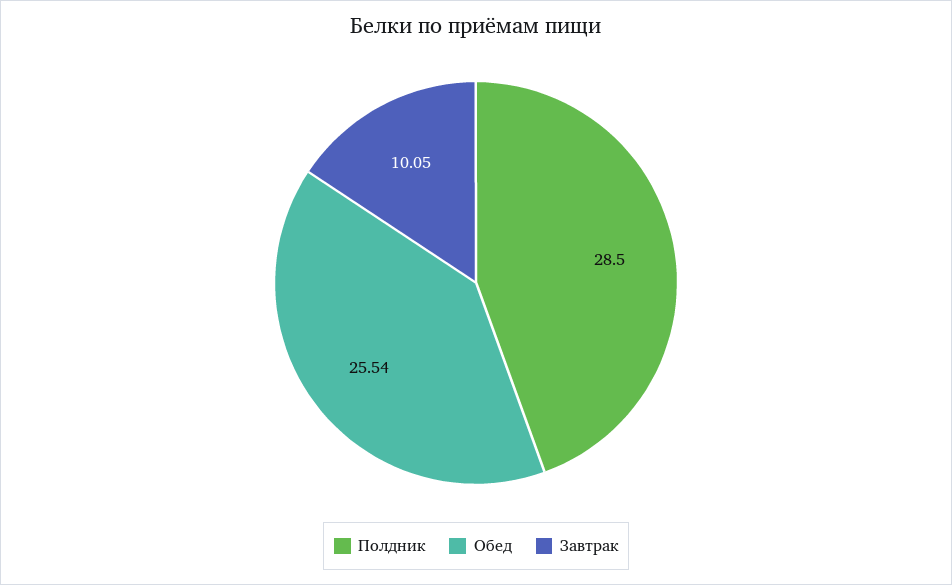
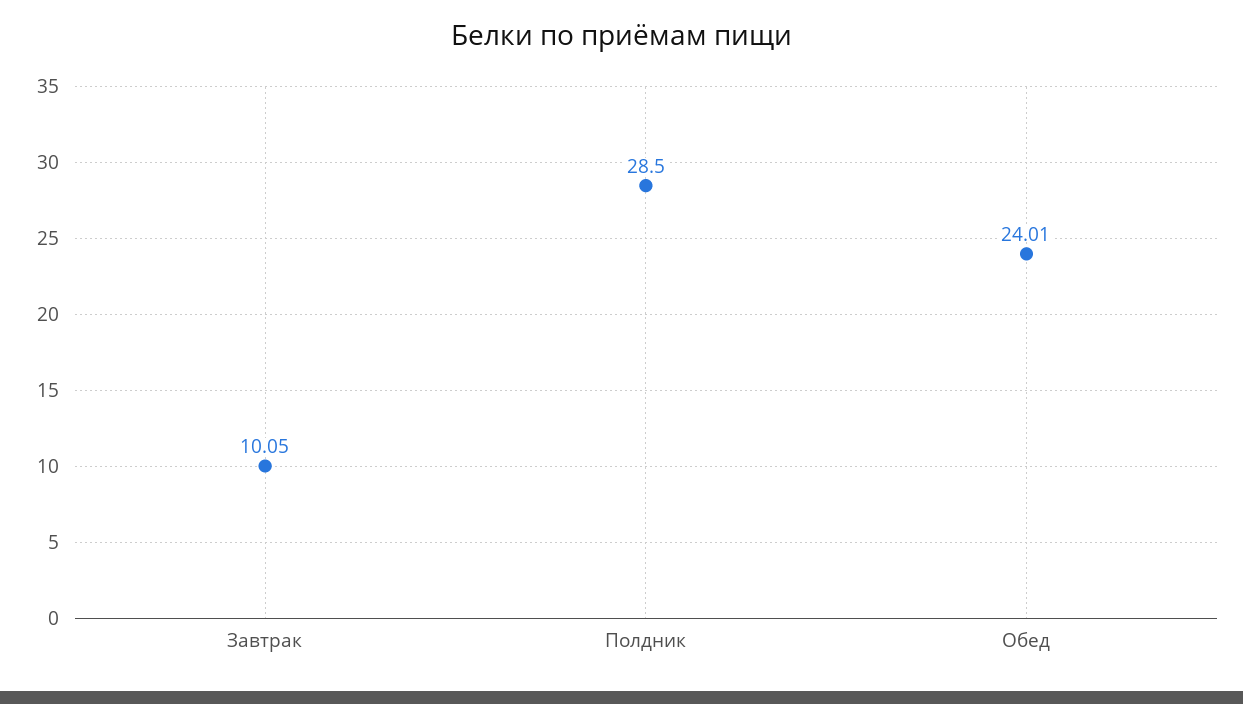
  {
    "Полдник": 28.5,
-   "Обед": 25.54,
+   "Обед": 24.01,
    "Завтрак": 10.05
  }

